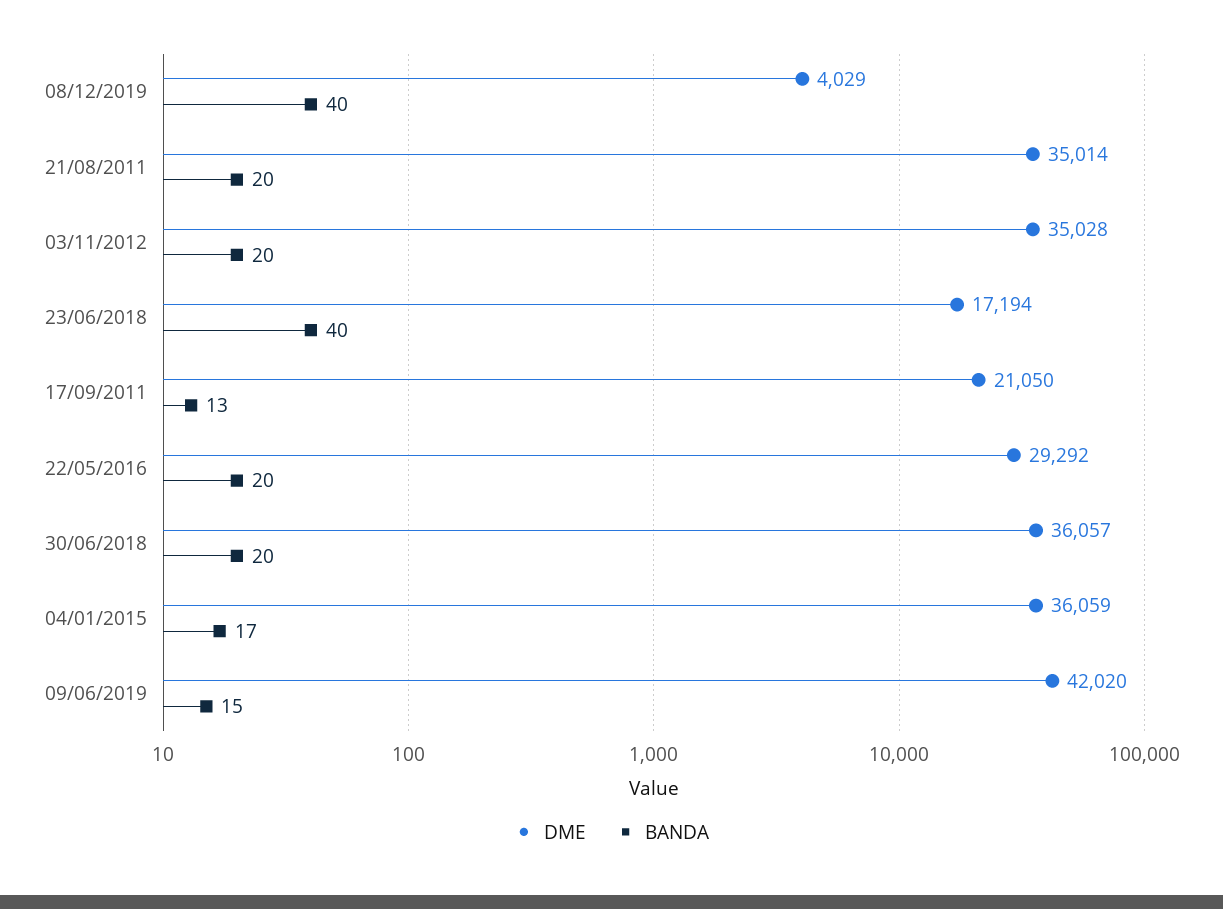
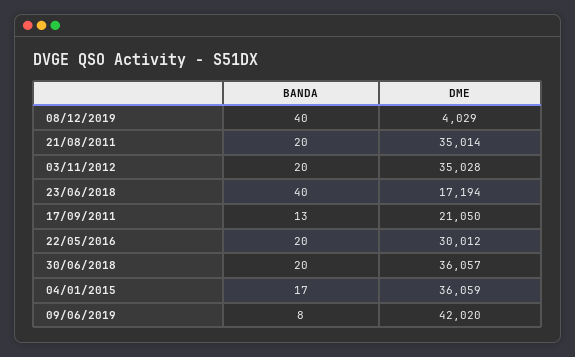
  {
    "DME": {
      "08/12/2019": 4029,
      "21/08/2011": 35014,
      "03/11/2012": 35028,
      "23/06/2018": 17194,
      "17/09/2011": 21050,
-     "22/05/2016": 29292,
+     "22/05/2016": 30012,
      "30/06/2018": 36057,
      "04/01/2015": 36059,
      "09/06/2019": 42020
    },
    "BANDA": {
      "08/12/2019": 40,
      "21/08/2011": 20,
      "03/11/2012": 20,
      "23/06/2018": 40,
      "17/09/2011": 13,
      "22/05/2016": 20,
      "30/06/2018": 20,
      "04/01/2015": 17,
-     "09/06/2019": 15
+     "09/06/2019": 8
    }
  }

